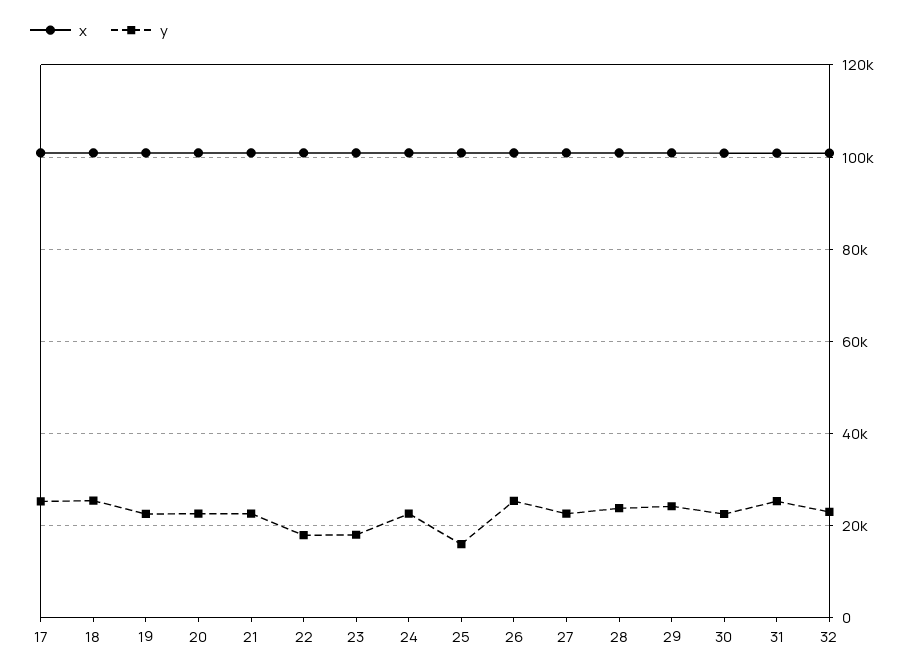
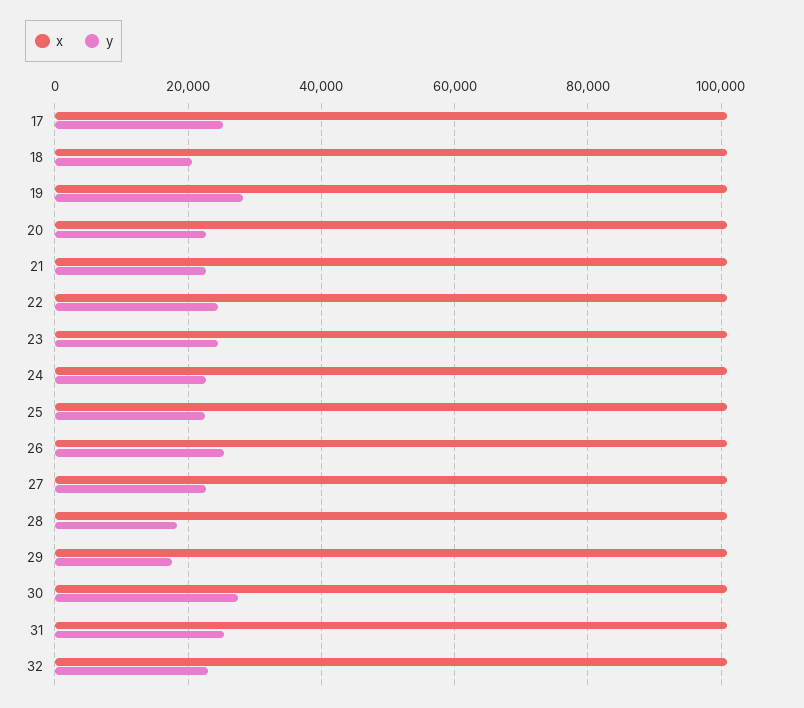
  {
    "x": {
      "17": 100000,
      "18": 100000,
      "19": 100000,
      "20": 100000,
      "21": 100000,
      "22": 100000,
      "23": 100000,
      "24": 100000,
      "25": 100000,
      "26": 100000,
      "27": 100000,
      "28": 100000,
      "29": 100000,
      "30": 100000,
      "31": 100000,
      "32": 100000
    },
    "y": {
      "17": 26000,
-     "18": 26000,
+     "18": 20000,
-     "19": 22000,
+     "19": 28000,
      "20": 22000,
      "21": 22000,
-     "22": 18000,
+     "22": 24000,
-     "23": 18000,
+     "23": 24000,
      "24": 22000,
-     "25": 16000,
+     "25": 22000,
      "26": 26000,
      "27": 22000,
-     "28": 24000,
+     "28": 18000,
-     "29": 24000,
+     "29": 18000,
-     "30": 22000,
+     "30": 28000,
      "31": 26000,
      "32": 24000
    }
  }

